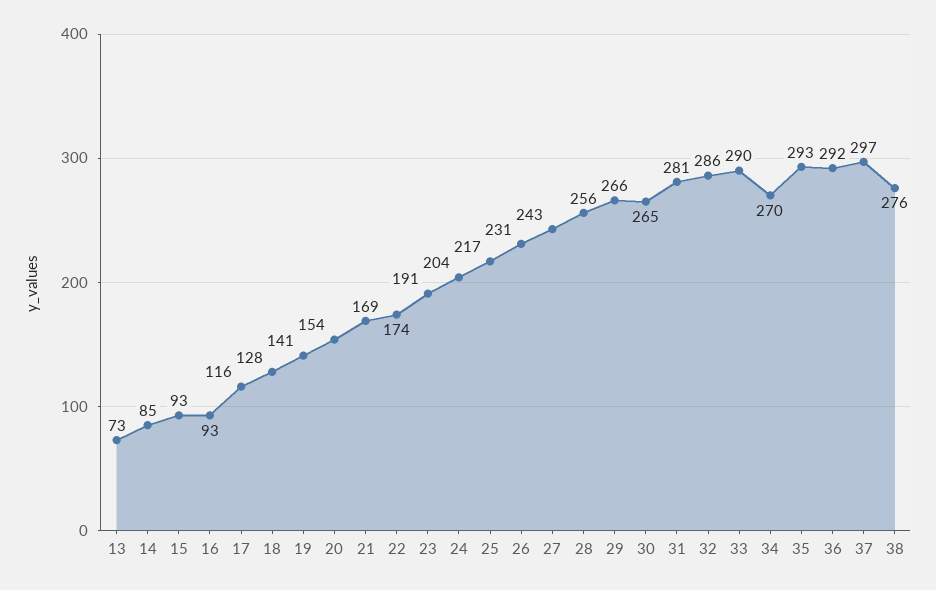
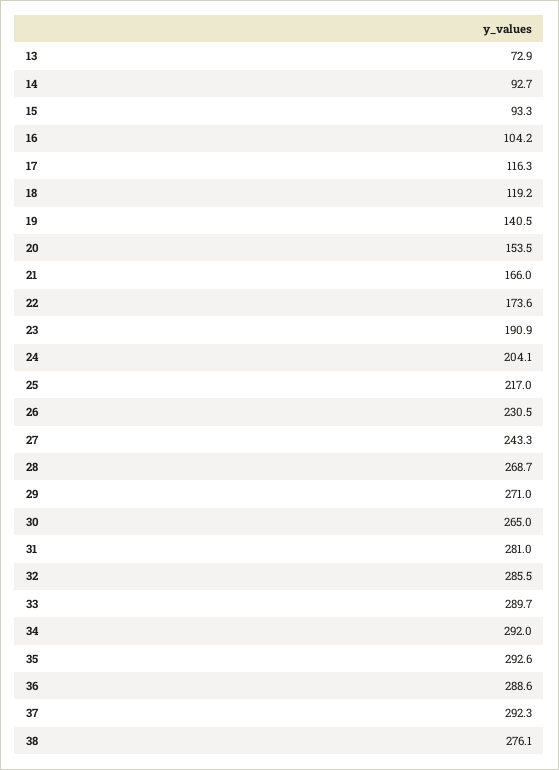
  {
    "13": 72.9,
-   "14": 85,
+   "14": 92.7,
    "15": 93.3,
-   "16": 93,
+   "16": 104.2,
    "17": 116.3,
-   "18": 128,
+   "18": 119.2,
    "19": 140.5,
    "20": 153.5,
-   "21": 169,
+   "21": 166,
    "22": 173.6,
    "23": 190.9,
    "24": 204.1,
    "25": 217,
    "26": 230.5,
    "27": 243.3,
-   "28": 256,
+   "28": 268.7,
-   "29": 266,
+   "29": 271,
    "30": 265,
    "31": 281,
    "32": 285.5,
    "33": 289.7,
-   "34": 270,
+   "34": 292,
    "35": 292.6,
-   "36": 292,
+   "36": 288.6,
-   "37": 297,
+   "37": 292.3,
    "38": 276.1
  }

